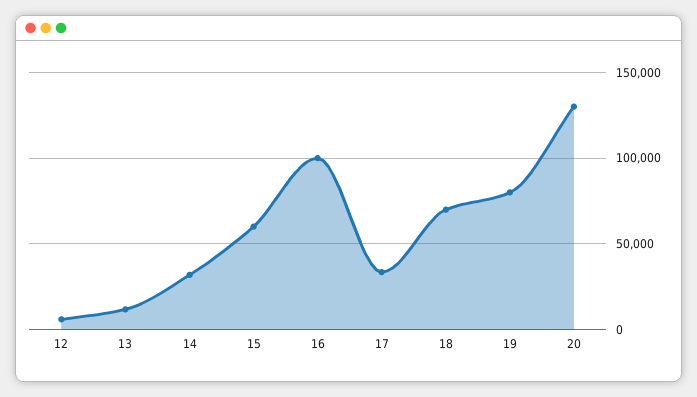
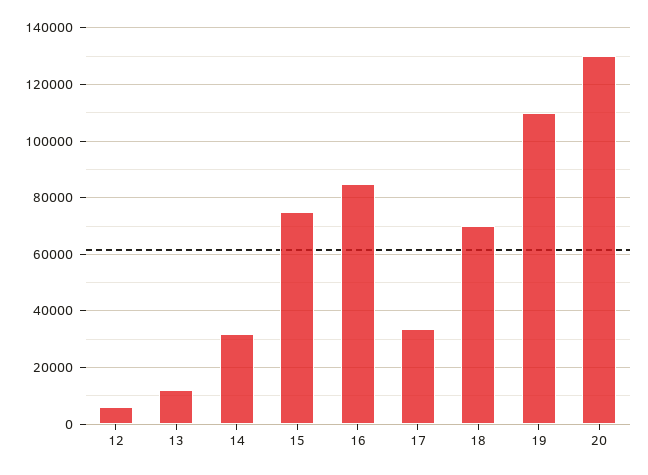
  {
    "12": 5000,
    "13": 12500,
    "14": 32500,
-   "15": 60000,
+   "15": 75000,
-   "16": 100000,
+   "16": 85000,
    "17": 32500,
    "18": 70000,
-   "19": 80000,
+   "19": 110000,
    "20": 130000
  }

